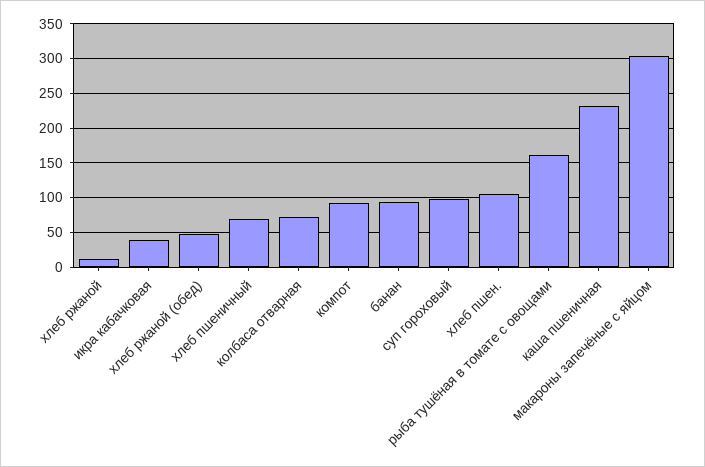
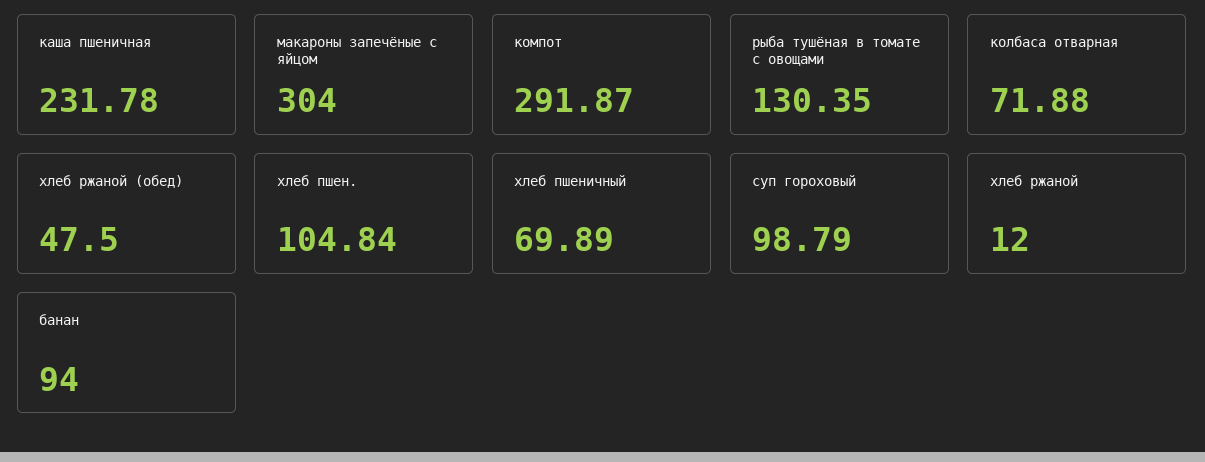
  {
    "хлеб ржаной": 12,
-   "икра кабачковая": 40,
    "хлеб ржаной (обед)": 47.5,
    "хлеб пшеничный": 69.89,
    "колбаса отварная": 71.88,
-   "компот": 90,
+   "компот": 291.87,
    "банан": 94,
    "суп гороховый": 98.79,
    "хлеб пшен.": 104.84,
-   "рыба тушёная в томате с овощами": 160,
+   "рыба тушёная в томате с овощами": 130.35,
    "каша пшеничная": 231.78,
    "макароны запечёные с яйцом": 304
  }

